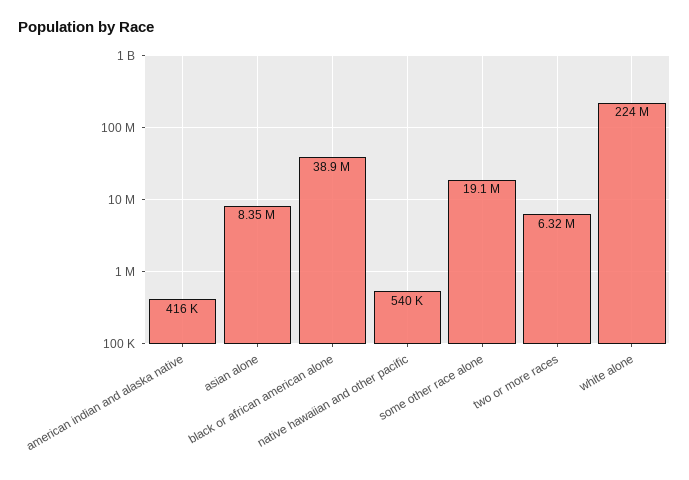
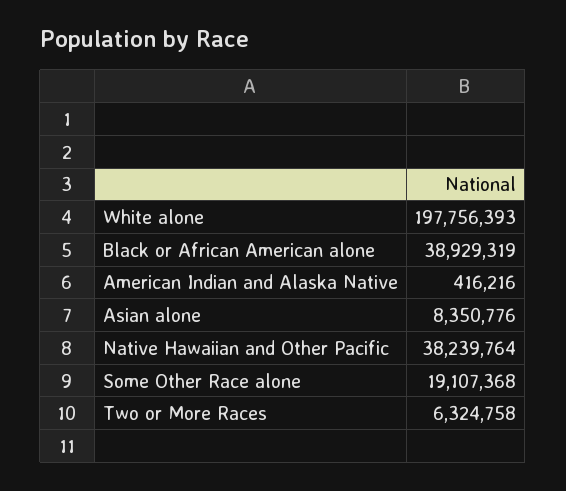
  {
    "american indian and alaska native": 416216,
    "asian alone": 8350776,
    "black or african american alone": 38929319,
-   "native hawaiian and other pacific": 540000,
+   "native hawaiian and other pacific": 38239764,
    "some other race alone": 19107368,
    "two or more races": 6324758,
-   "white alone": 224000000
+   "white alone": 197756393
  }

